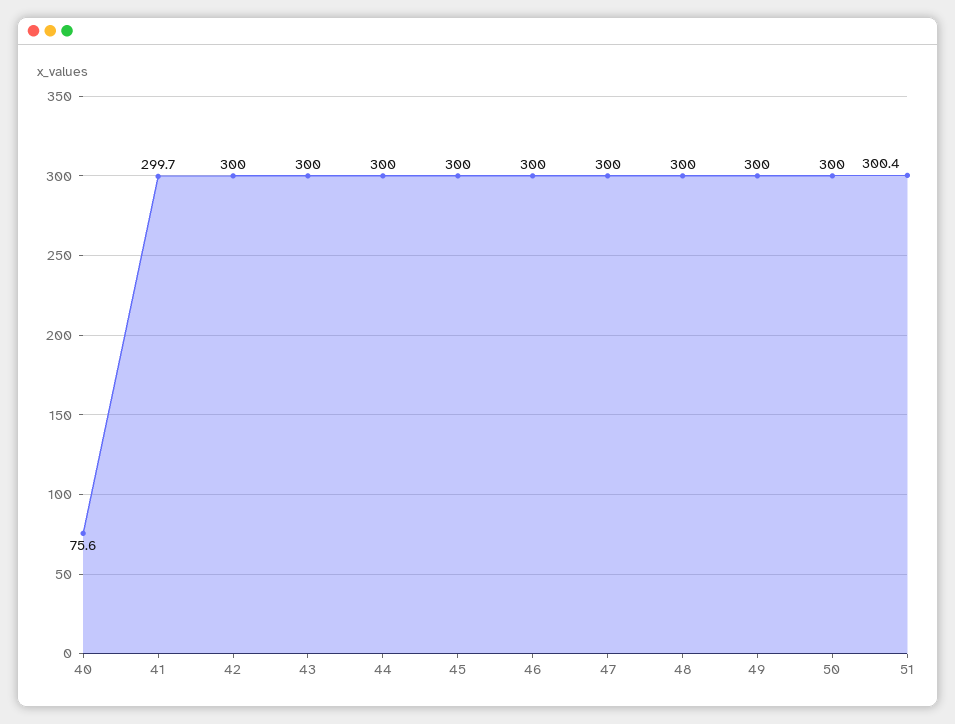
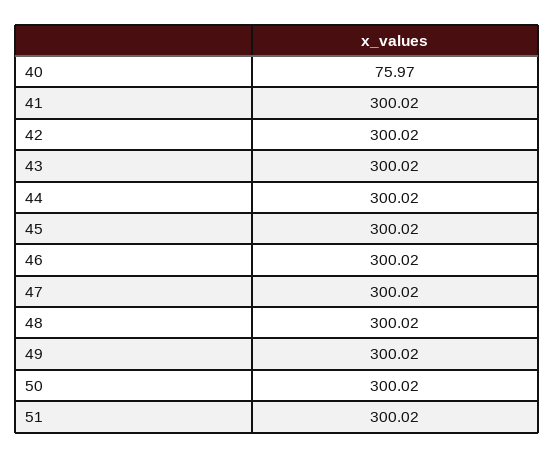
  {
-   "40": 75.6,
+   "40": 75.97,
-   "41": 299.7,
+   "41": 300.02,
    "42": 300.02,
    "43": 300.02,
    "44": 300.02,
    "45": 300.02,
    "46": 300.02,
    "47": 300.02,
    "48": 300.02,
    "49": 300.02,
    "50": 300.02,
-   "51": 300.4
+   "51": 300.02
  }

